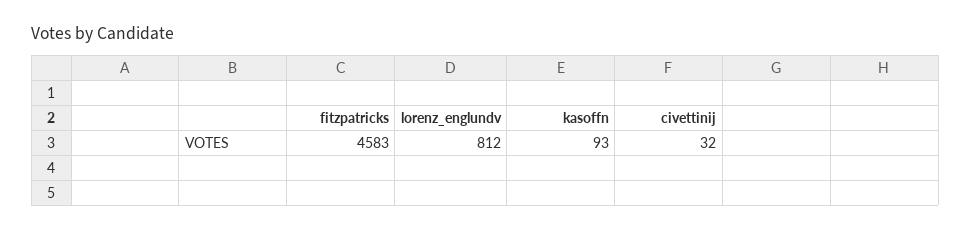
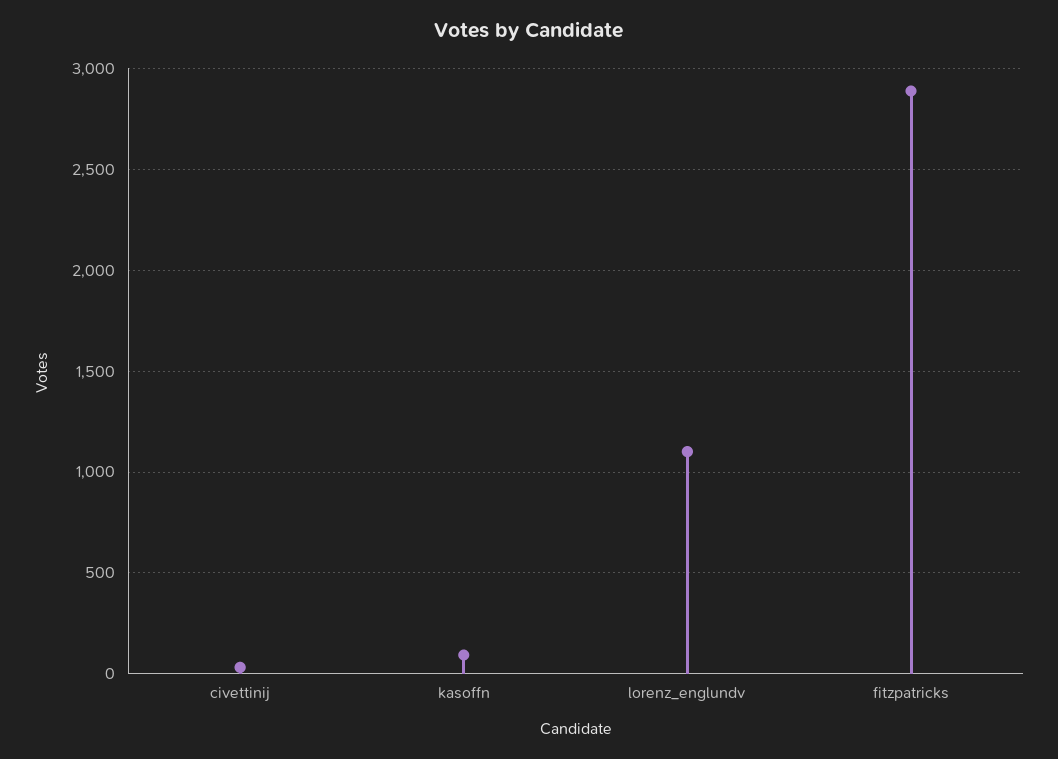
  {
-   "fitzpatricks": 4583,
+   "fitzpatricks": 2900,
-   "lorenz_englundv": 812,
+   "lorenz_englundv": 1100,
    "kasoffn": 93,
    "civettinij": 32
  }

